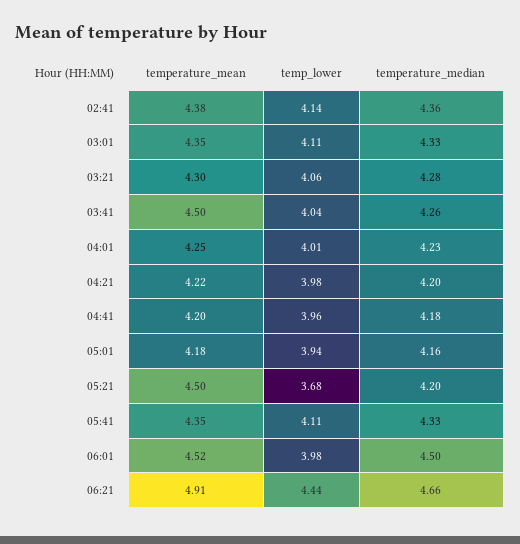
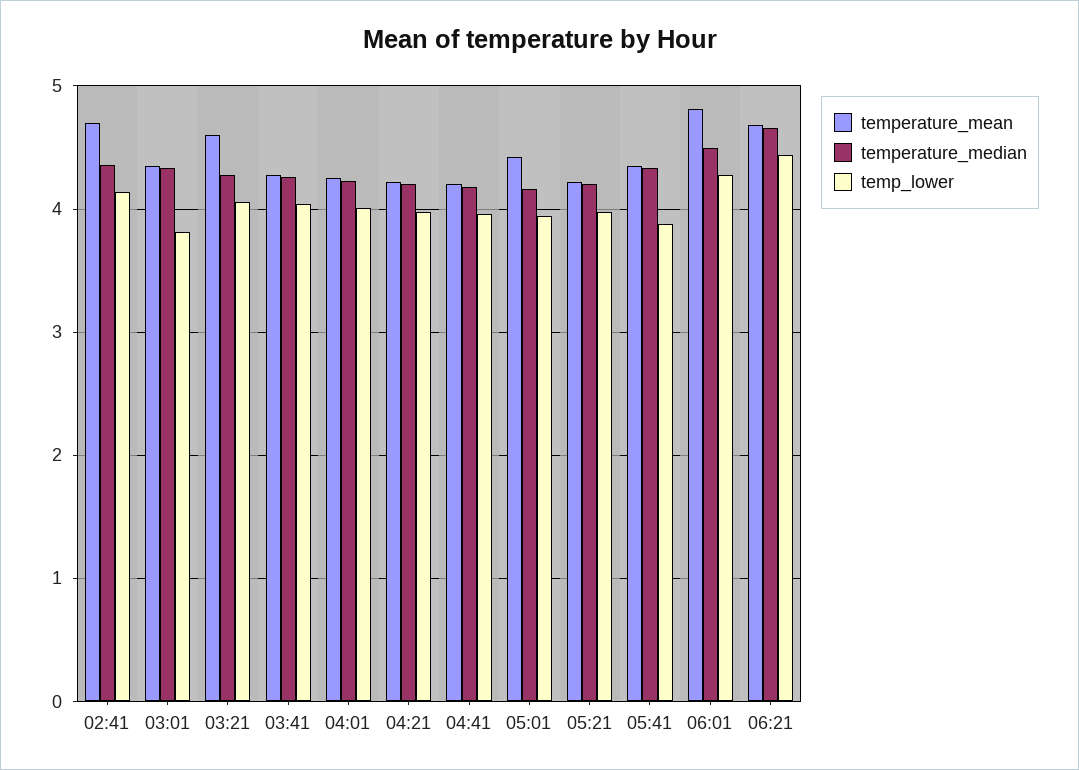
  {
    "temperature_mean": {
-     "02:41": 4.38,
+     "02:41": 4.7,
      "03:01": 4.35,
-     "03:21": 4.3,
+     "03:21": 4.6,
-     "03:41": 4.5,
+     "03:41": 4.3,
      "04:01": 4.25,
      "04:21": 4.22,
      "04:41": 4.2,
-     "05:01": 4.18,
+     "05:01": 4.4,
-     "05:21": 4.5,
+     "05:21": 4.2,
      "05:41": 4.35,
-     "06:01": 4.52,
+     "06:01": 4.8,
-     "06:21": 4.91
+     "06:21": 4.7
    },
    "temp_lower": {
      "02:41": 4.14,
-     "03:01": 4.11,
+     "03:01": 3.8,
      "03:21": 4.06,
      "03:41": 4.04,
      "04:01": 4.01,
      "04:21": 3.98,
      "04:41": 3.96,
      "05:01": 3.94,
-     "05:21": 3.68,
+     "05:21": 4,
-     "05:41": 4.11,
+     "05:41": 3.9,
-     "06:01": 3.98,
+     "06:01": 4.3,
      "06:21": 4.44
    },
    "temperature_median": {
      "02:41": 4.36,
      "03:01": 4.33,
      "03:21": 4.28,
      "03:41": 4.26,
      "04:01": 4.23,
      "04:21": 4.2,
      "04:41": 4.18,
      "05:01": 4.16,
      "05:21": 4.2,
      "05:41": 4.33,
      "06:01": 4.5,
      "06:21": 4.66
    }
  }

